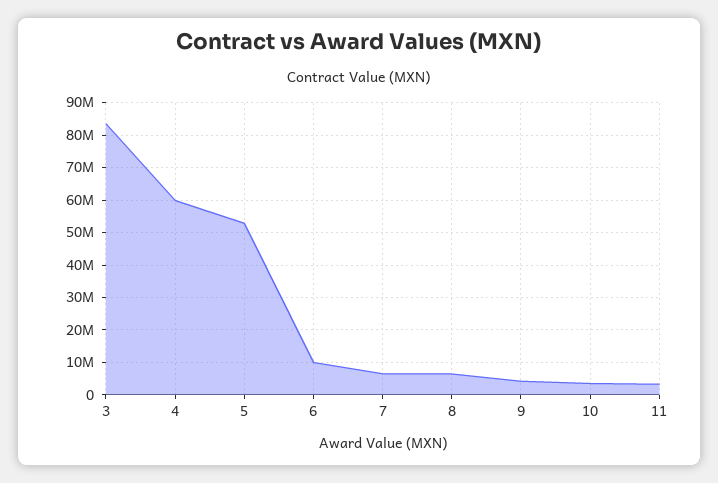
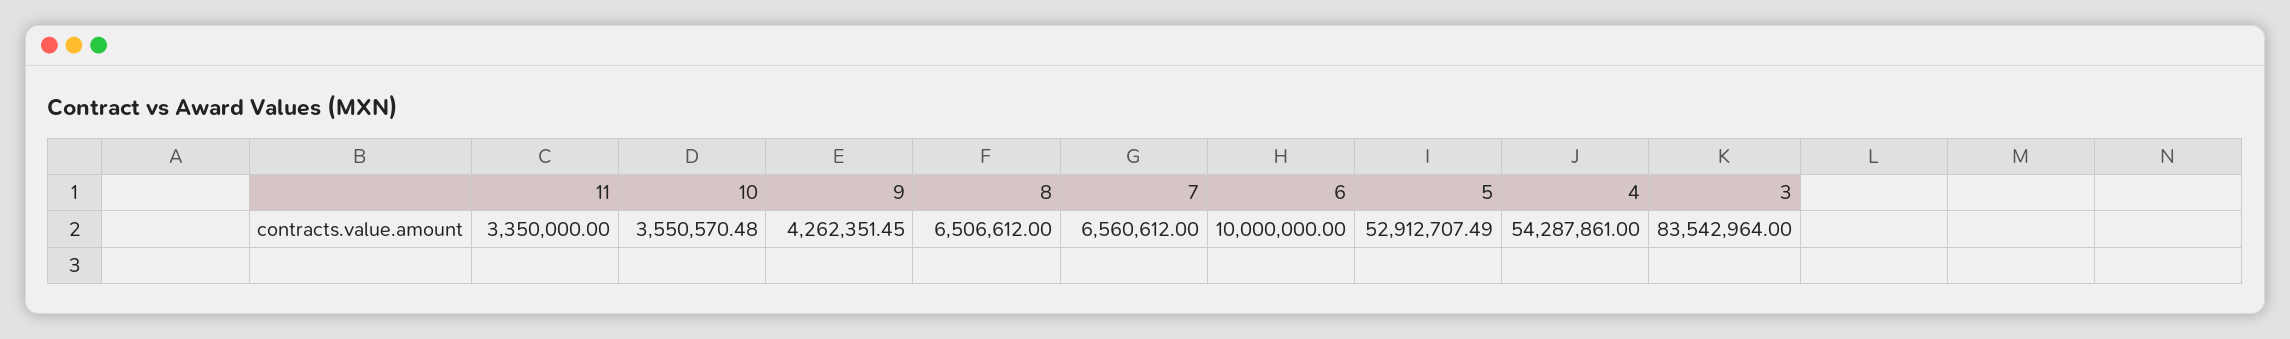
  {
    "3": 83542964,
-   "4": 60000000,
+   "4": 54287861,
    "5": 52912707.49,
    "6": 10000000,
    "7": 6560612,
    "8": 6506612,
    "9": 4262351.45,
    "10": 3550570.48,
    "11": 3350000
  }

